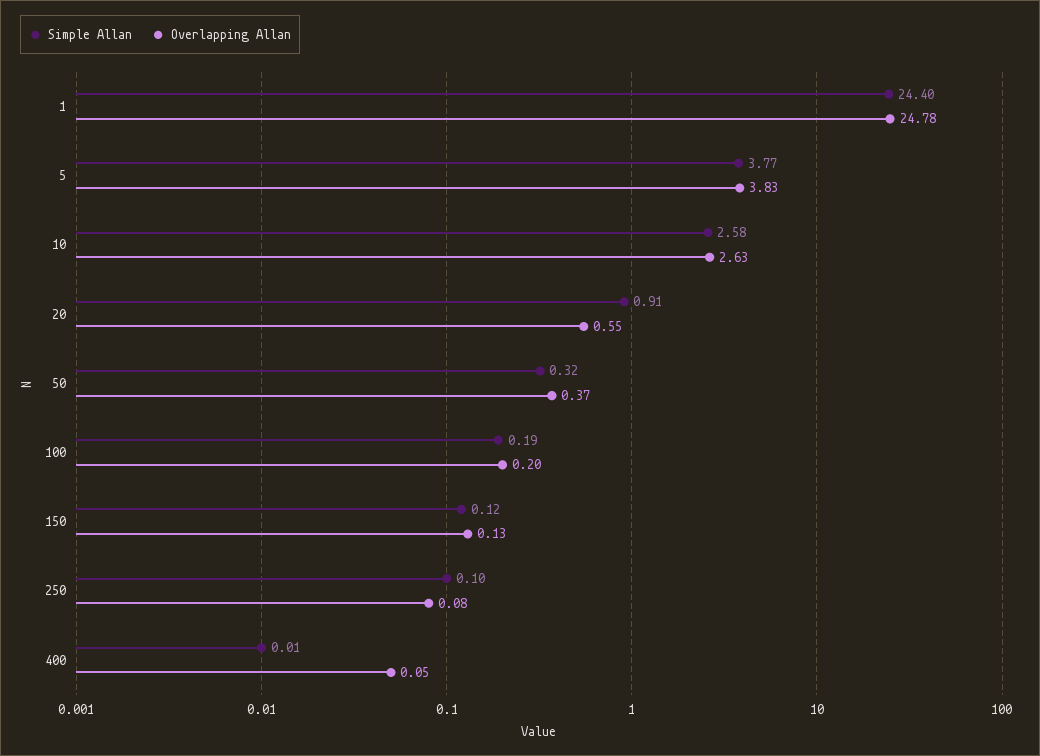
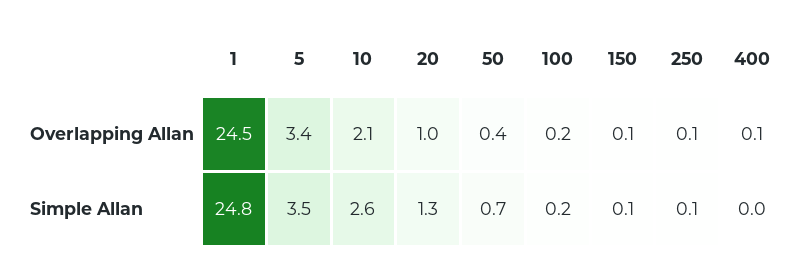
  {
    "Simple Allan": {
-     "1": 24.4,
+     "1": 24.8,
-     "5": 3.77,
+     "5": 3.5,
      "10": 2.58,
-     "20": 0.91,
+     "20": 1.3,
-     "50": 0.32,
+     "50": 0.7,
      "100": 0.19,
      "150": 0.12,
      "250": 0.1,
      "400": 0.01
    },
    "Overlapping Allan": {
-     "1": 24.78,
+     "1": 24.5,
-     "5": 3.83,
+     "5": 3.4,
-     "10": 2.63,
+     "10": 2.1,
-     "20": 0.55,
+     "20": 1,
      "50": 0.37,
      "100": 0.2,
      "150": 0.13,
      "250": 0.08,
      "400": 0.05
    }
  }

